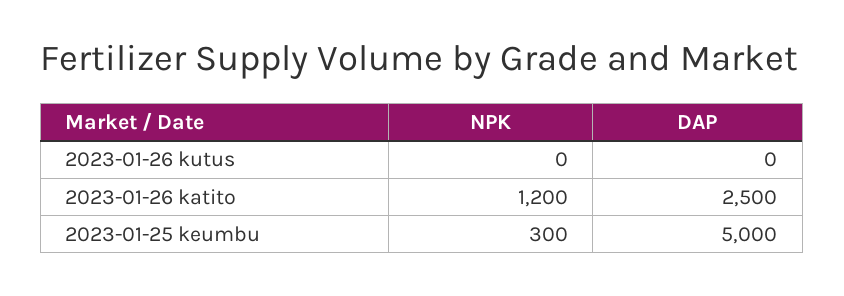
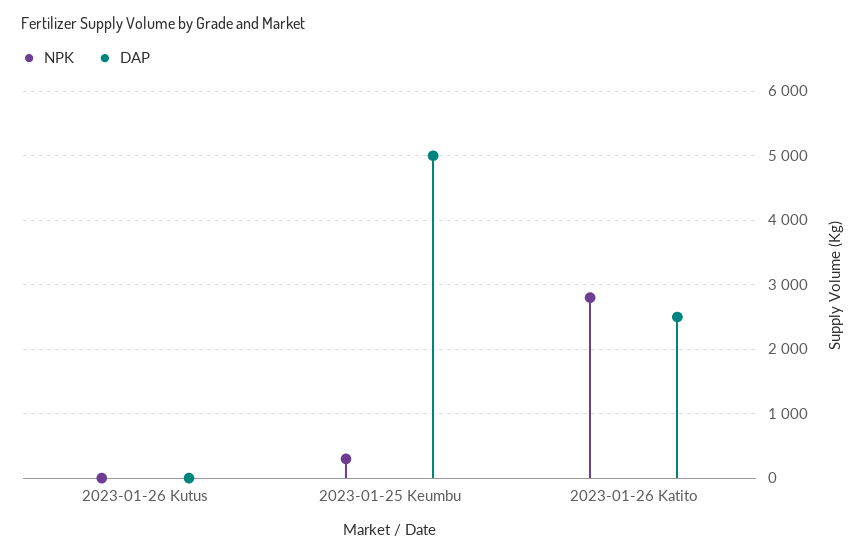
  {
    "NPK": {
      "2023-01-26 kutus": 0,
-     "2023-01-26 katito": 1200,
+     "2023-01-26 katito": 2800,
      "2023-01-25 keumbu": 300
    },
    "DAP": {
      "2023-01-26 kutus": 0,
      "2023-01-26 katito": 2500,
      "2023-01-25 keumbu": 5000
    }
  }

